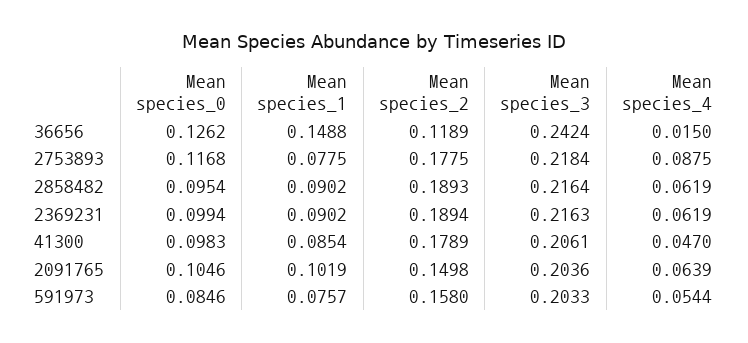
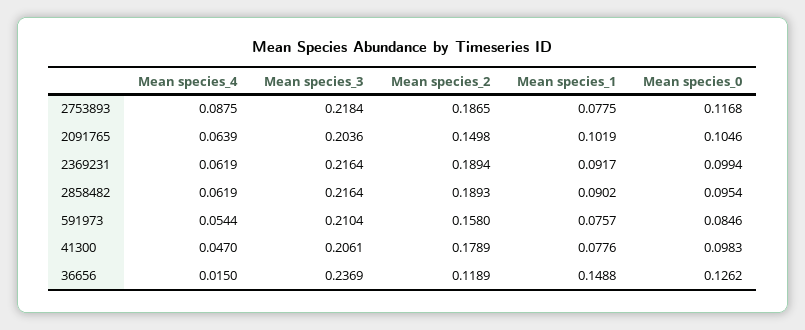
  {
    "Mean species_0": {
      "36656": 0.1262,
      "2753893": 0.1168,
      "2858482": 0.0954,
      "2369231": 0.0994,
      "41300": 0.0983,
      "2091765": 0.1046,
      "591973": 0.0846
    },
    "Mean species_1": {
      "36656": 0.1488,
      "2753893": 0.0775,
      "2858482": 0.0902,
-     "2369231": 0.0902,
+     "2369231": 0.0917,
-     "41300": 0.0854,
+     "41300": 0.0776,
      "2091765": 0.1019,
      "591973": 0.0757
    },
    "Mean species_2": {
      "36656": 0.1189,
-     "2753893": 0.1775,
+     "2753893": 0.1865,
      "2858482": 0.1893,
      "2369231": 0.1894,
      "41300": 0.1789,
      "2091765": 0.1498,
      "591973": 0.158
    },
    "Mean species_3": {
-     "36656": 0.2424,
+     "36656": 0.2369,
      "2753893": 0.2184,
      "2858482": 0.2164,
-     "2369231": 0.2163,
+     "2369231": 0.2164,
      "41300": 0.2061,
      "2091765": 0.2036,
-     "591973": 0.2033
+     "591973": 0.2104
    },
    "Mean species_4": {
      "36656": 0.015,
      "2753893": 0.0875,
      "2858482": 0.0619,
      "2369231": 0.0619,
      "41300": 0.047,
      "2091765": 0.0639,
      "591973": 0.0544
    }
  }

